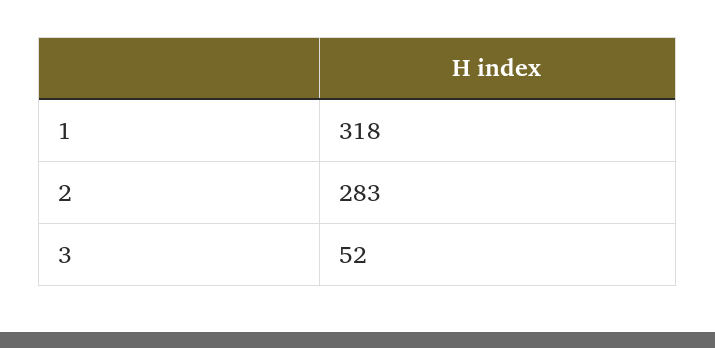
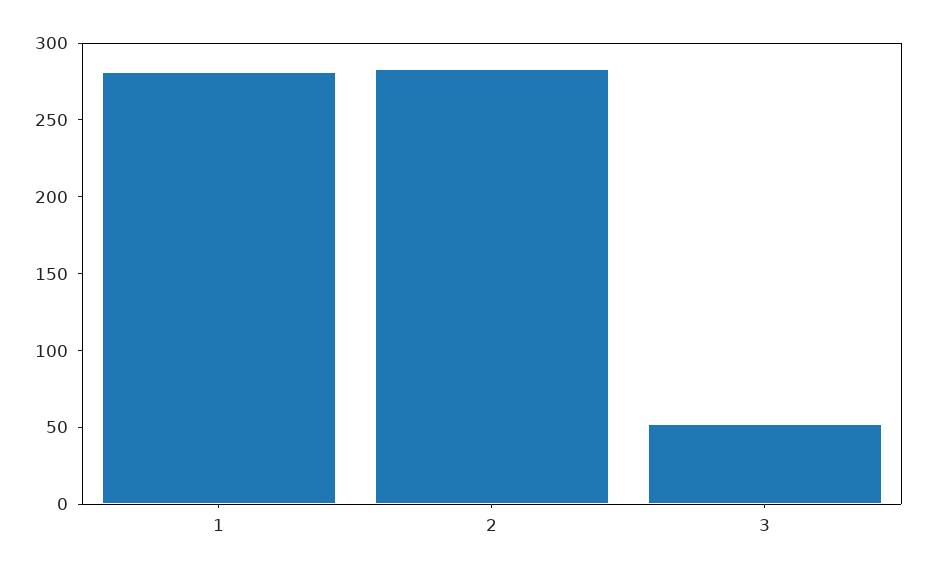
  {
-   "1": 318,
+   "1": 280,
    "2": 283,
    "3": 52
  }

